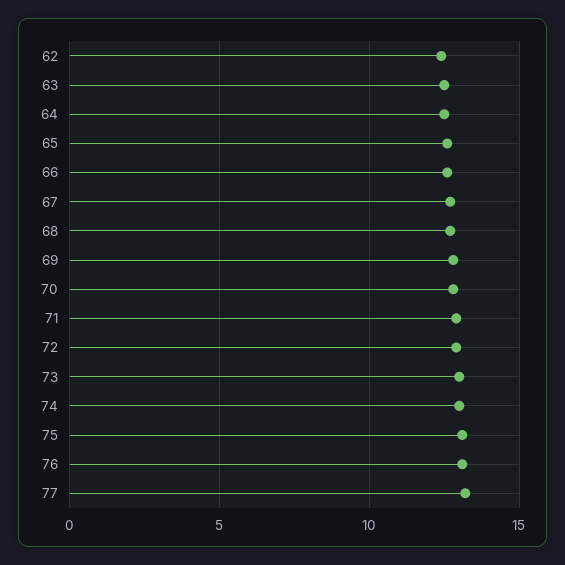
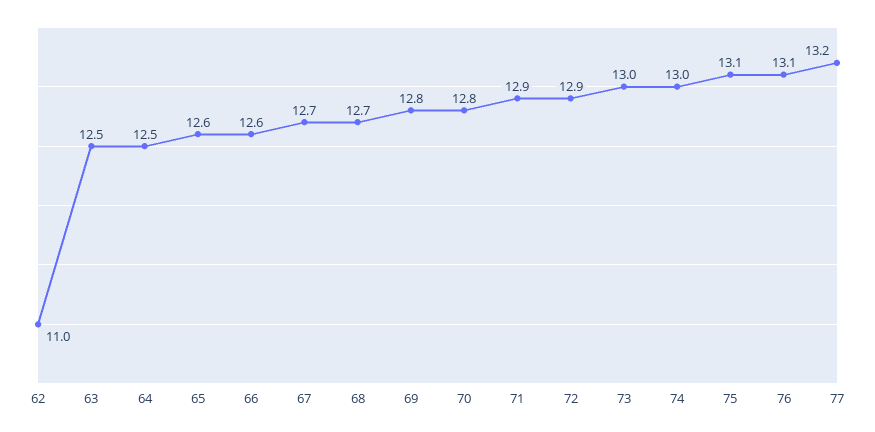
  {
-   "62": 12.5,
+   "62": 11,
    "63": 12.5,
    "64": 12.5,
    "65": 12.6,
    "66": 12.6,
    "67": 12.7,
    "68": 12.7,
    "69": 12.8,
    "70": 12.8,
    "71": 12.9,
    "72": 12.9,
    "73": 13,
    "74": 13,
    "75": 13.1,
    "76": 13.1,
    "77": 13.2
  }

